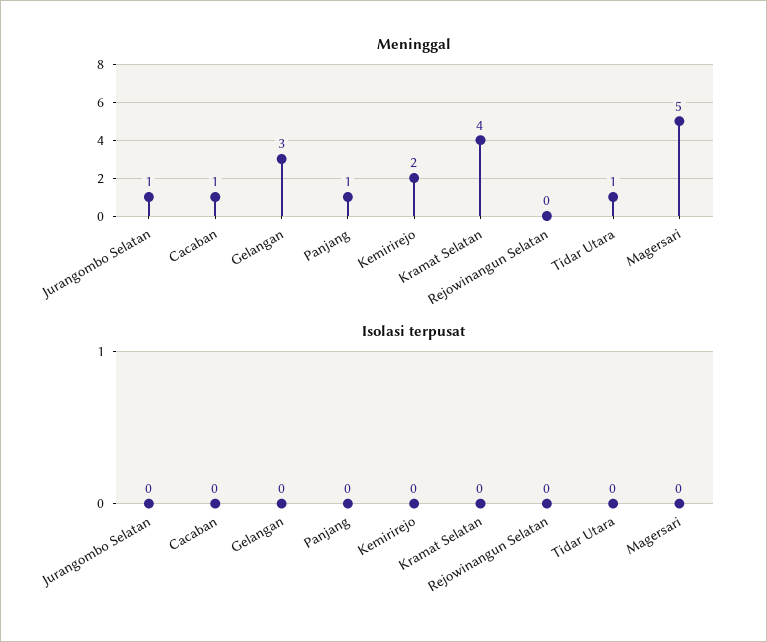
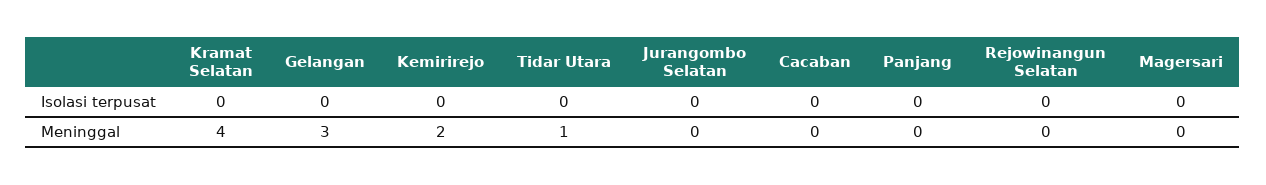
  {
    "Meninggal": {
-     "Jurangombo Selatan": 1,
+     "Jurangombo Selatan": 0,
-     "Cacaban": 1,
+     "Cacaban": 0,
      "Gelangan": 3,
-     "Panjang": 1,
+     "Panjang": 0,
      "Kemirirejo": 2,
      "Kramat Selatan": 4,
      "Rejowinangun Selatan": 0,
      "Tidar Utara": 1,
-     "Magersari": 5
+     "Magersari": 0
    },
    "Isolasi terpusat": {
      "Jurangombo Selatan": 0,
      "Cacaban": 0,
      "Gelangan": 0,
      "Panjang": 0,
      "Kemirirejo": 0,
      "Kramat Selatan": 0,
      "Rejowinangun Selatan": 0,
      "Tidar Utara": 0,
      "Magersari": 0
    }
  }

